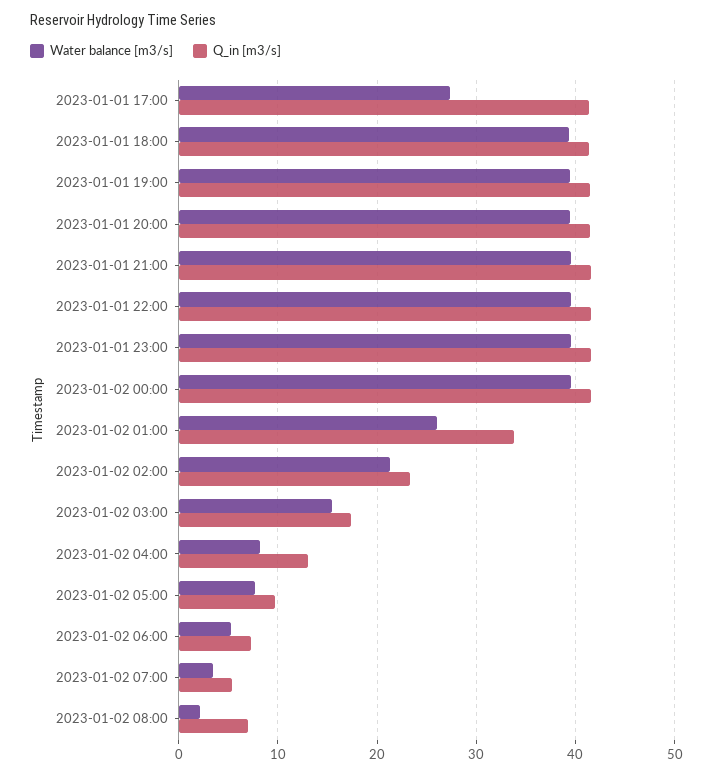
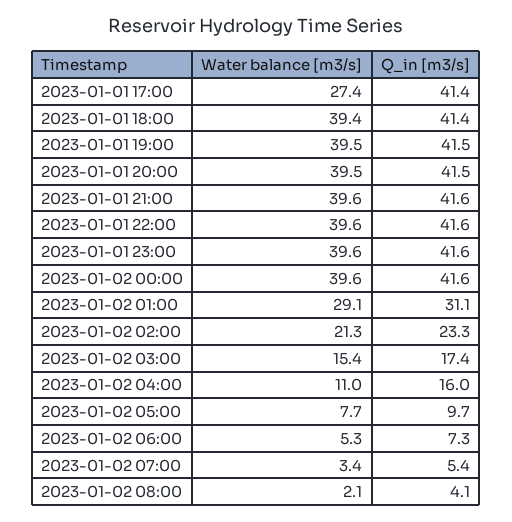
  {
    "Water balance [m3/s]": {
      "2023-01-01 17:00": 27.4,
      "2023-01-01 18:00": 39.4,
      "2023-01-01 19:00": 39.5,
      "2023-01-01 20:00": 39.5,
      "2023-01-01 21:00": 39.6,
      "2023-01-01 22:00": 39.6,
      "2023-01-01 23:00": 39.6,
      "2023-01-02 00:00": 39.6,
-     "2023-01-02 01:00": 26,
+     "2023-01-02 01:00": 29.1,
      "2023-01-02 02:00": 21.3,
      "2023-01-02 03:00": 15.4,
-     "2023-01-02 04:00": 8,
+     "2023-01-02 04:00": 11,
      "2023-01-02 05:00": 7.7,
      "2023-01-02 06:00": 5.3,
      "2023-01-02 07:00": 3.4,
      "2023-01-02 08:00": 2.1
    },
    "Q_in [m3/s]": {
      "2023-01-01 17:00": 41.4,
      "2023-01-01 18:00": 41.4,
      "2023-01-01 19:00": 41.5,
      "2023-01-01 20:00": 41.5,
      "2023-01-01 21:00": 41.6,
      "2023-01-01 22:00": 41.6,
      "2023-01-01 23:00": 41.6,
      "2023-01-02 00:00": 41.6,
-     "2023-01-02 01:00": 34,
+     "2023-01-02 01:00": 31.1,
      "2023-01-02 02:00": 23.3,
      "2023-01-02 03:00": 17.4,
-     "2023-01-02 04:00": 13,
+     "2023-01-02 04:00": 16,
      "2023-01-02 05:00": 9.7,
      "2023-01-02 06:00": 7.3,
      "2023-01-02 07:00": 5.4,
-     "2023-01-02 08:00": 7
+     "2023-01-02 08:00": 4.1
    }
  }

